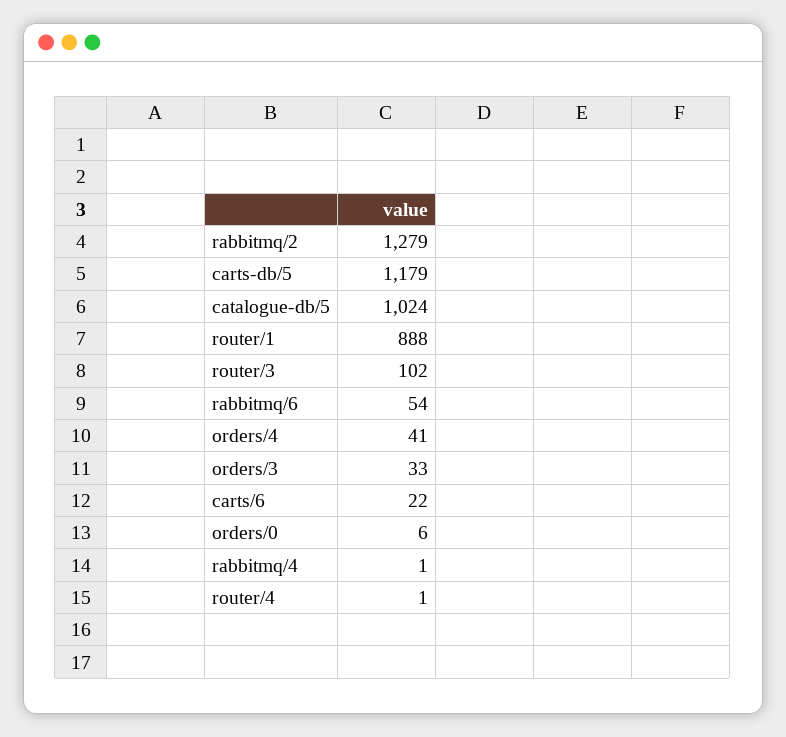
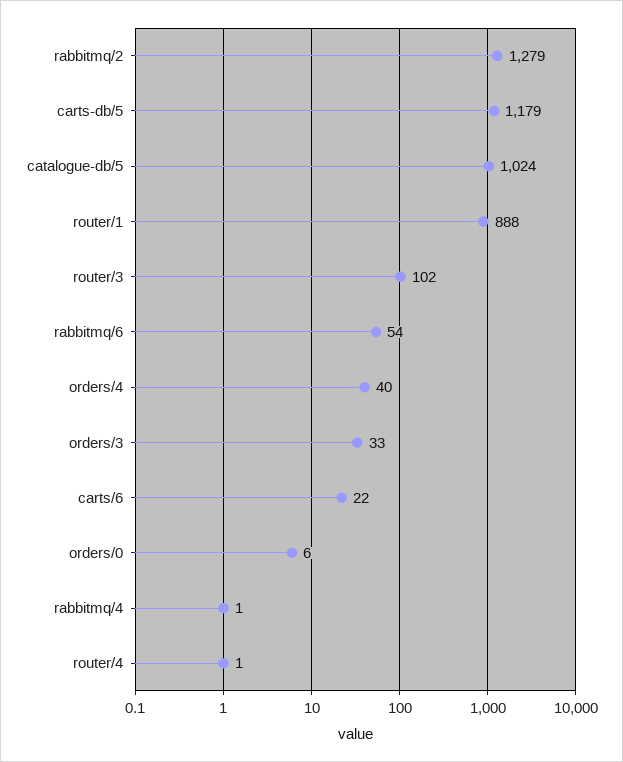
  {
    "rabbitmq/2": 1279,
    "carts-db/5": 1179,
    "catalogue-db/5": 1024,
    "router/1": 888,
    "router/3": 102,
    "rabbitmq/6": 54,
-   "orders/4": 41,
+   "orders/4": 40,
    "orders/3": 33,
    "carts/6": 22,
    "orders/0": 6,
    "rabbitmq/4": 1,
    "router/4": 1
  }

